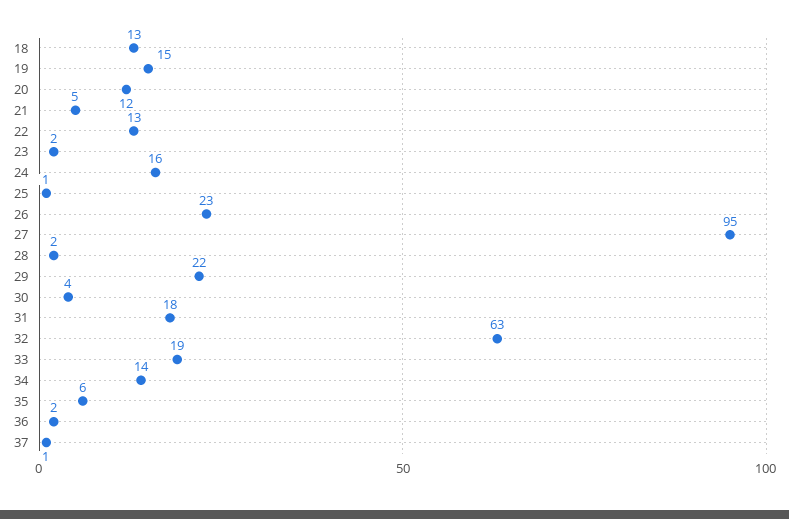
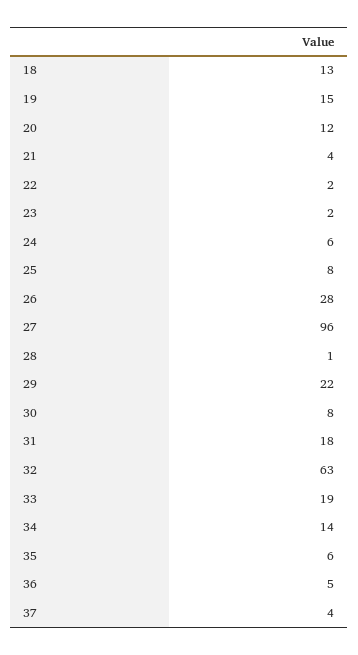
  {
    "18": 13,
    "19": 15,
    "20": 12,
-   "21": 5,
+   "21": 4,
-   "22": 13,
+   "22": 2,
    "23": 2,
-   "24": 16,
+   "24": 6,
-   "25": 1,
+   "25": 8,
-   "26": 23,
+   "26": 28,
-   "27": 95,
+   "27": 96,
-   "28": 2,
+   "28": 1,
    "29": 22,
-   "30": 4,
+   "30": 8,
    "31": 18,
    "32": 63,
    "33": 19,
    "34": 14,
    "35": 6,
-   "36": 2,
+   "36": 5,
-   "37": 1
+   "37": 4
  }

